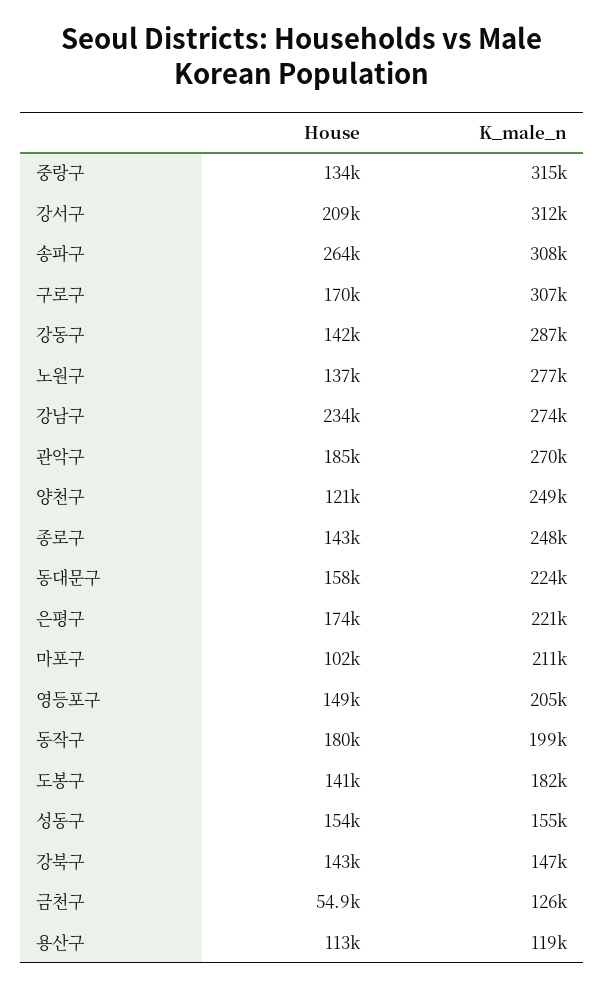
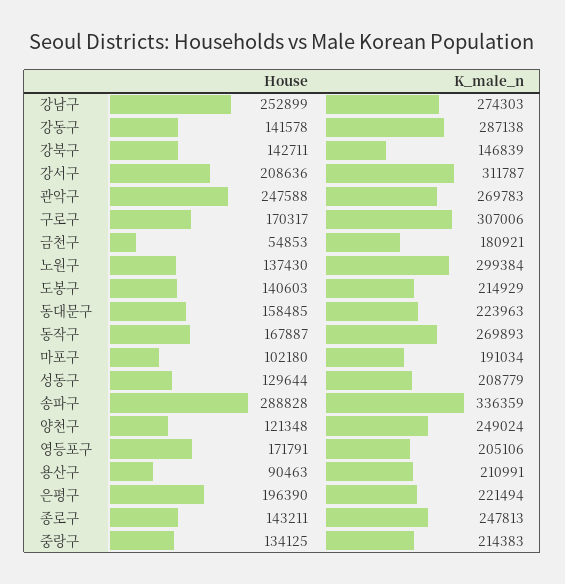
  {
    "House": {
      "중랑구": 134125,
      "강서구": 208636,
-     "송파구": 264000,
+     "송파구": 288828,
      "구로구": 170317,
      "강동구": 141578,
      "노원구": 137430,
-     "강남구": 234000,
+     "강남구": 252899,
-     "관악구": 185000,
+     "관악구": 247588,
      "양천구": 121348,
      "종로구": 143211,
      "동대문구": 158485,
-     "은평구": 174000,
+     "은평구": 196390,
      "마포구": 102180,
-     "영등포구": 149000,
+     "영등포구": 171791,
-     "동작구": 180000,
+     "동작구": 167887,
      "도봉구": 140603,
-     "성동구": 154000,
+     "성동구": 129644,
      "강북구": 142711,
      "금천구": 54853,
-     "용산구": 113000
+     "용산구": 90463
    },
    "K_male_n": {
-     "중랑구": 315000,
+     "중랑구": 214383,
      "강서구": 311787,
-     "송파구": 308000,
+     "송파구": 336359,
      "구로구": 307006,
      "강동구": 287138,
-     "노원구": 277000,
+     "노원구": 299384,
      "강남구": 274303,
      "관악구": 269783,
      "양천구": 249024,
      "종로구": 247813,
      "동대문구": 223963,
      "은평구": 221494,
-     "마포구": 211000,
+     "마포구": 191034,
      "영등포구": 205106,
-     "동작구": 199000,
+     "동작구": 269893,
-     "도봉구": 182000,
+     "도봉구": 214929,
-     "성동구": 155000,
+     "성동구": 208779,
      "강북구": 146839,
-     "금천구": 126000,
+     "금천구": 180921,
-     "용산구": 119000
+     "용산구": 210991
    }
  }

